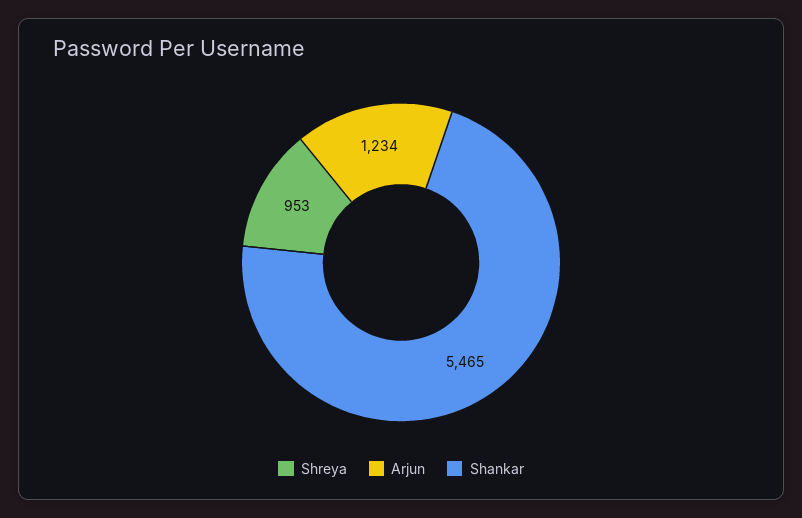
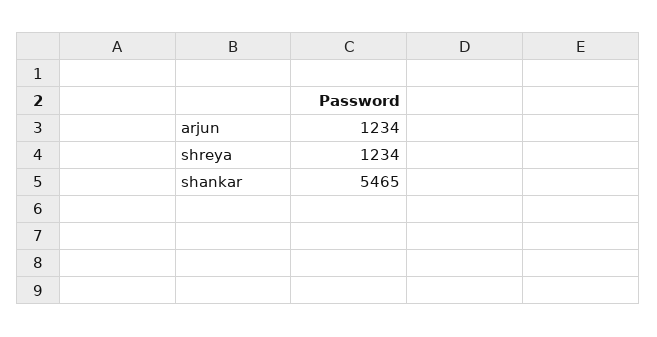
  {
-   "Shreya": 953,
+   "Shreya": 1234,
    "Arjun": 1234,
    "Shankar": 5465
  }

